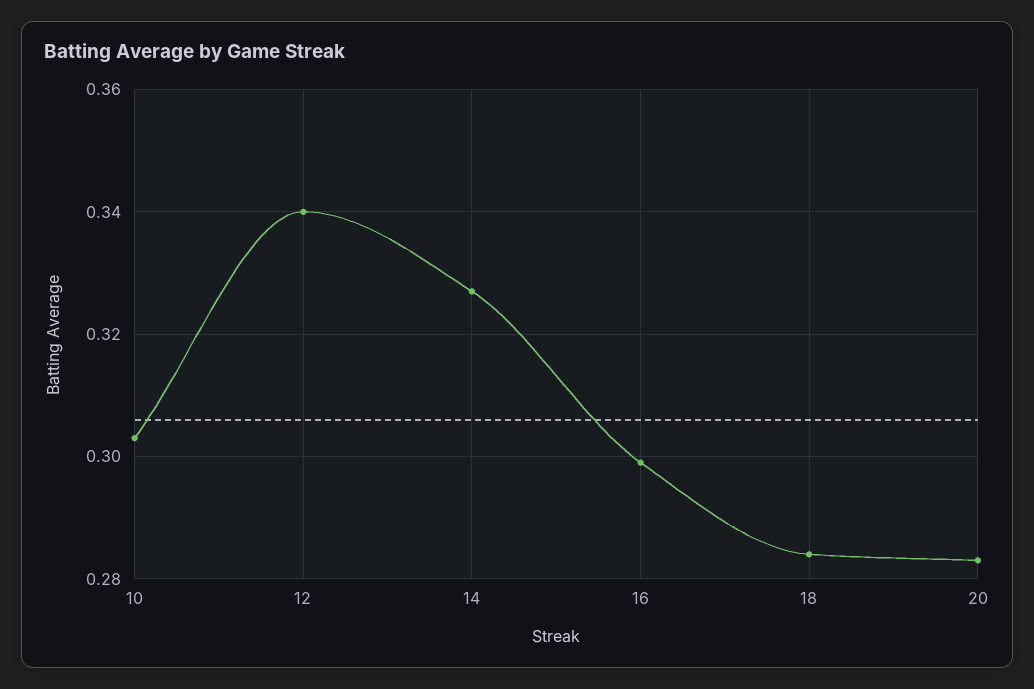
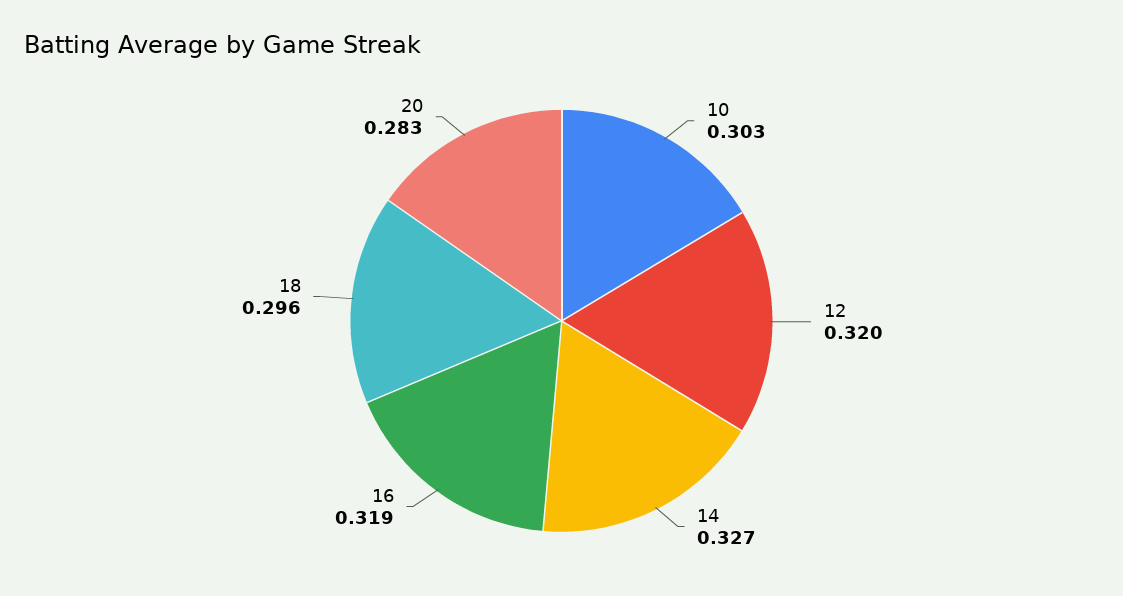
  {
    "10": 0.303,
-   "12": 0.34,
+   "12": 0.32,
    "14": 0.327,
-   "16": 0.3,
+   "16": 0.319,
-   "18": 0.285,
+   "18": 0.296,
    "20": 0.283
  }

